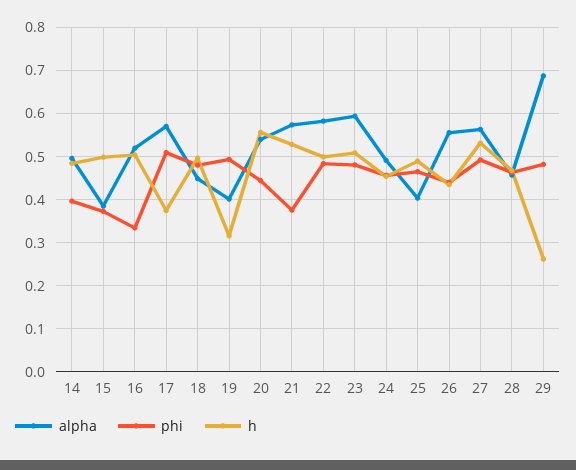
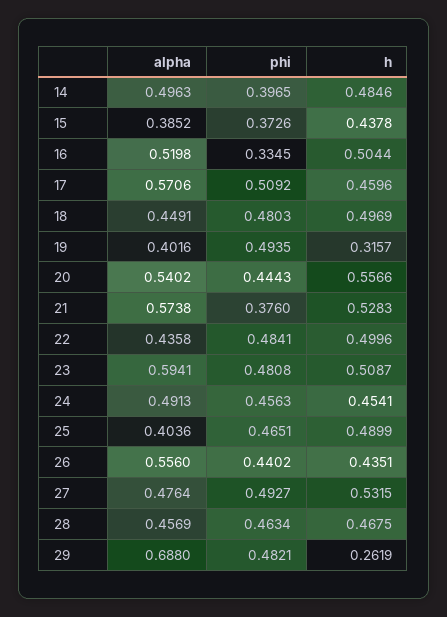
  {
    "alpha": {
      "14": 0.4963,
      "15": 0.3852,
      "16": 0.5198,
      "17": 0.5706,
      "18": 0.4491,
      "19": 0.4016,
      "20": 0.5402,
      "21": 0.5738,
-     "22": 0.58,
+     "22": 0.4358,
      "23": 0.5941,
      "24": 0.4913,
      "25": 0.4036,
      "26": 0.556,
-     "27": 0.56,
+     "27": 0.4764,
      "28": 0.4569,
      "29": 0.688
    },
    "phi": {
      "14": 0.3965,
      "15": 0.3726,
      "16": 0.3345,
      "17": 0.5092,
      "18": 0.4803,
      "19": 0.4935,
      "20": 0.4443,
      "21": 0.376,
      "22": 0.4841,
      "23": 0.4808,
      "24": 0.4563,
      "25": 0.4651,
      "26": 0.4402,
      "27": 0.4927,
      "28": 0.4634,
      "29": 0.4821
    },
    "h": {
      "14": 0.4846,
-     "15": 0.5,
+     "15": 0.4378,
      "16": 0.5044,
-     "17": 0.38,
+     "17": 0.4596,
      "18": 0.4969,
      "19": 0.3157,
      "20": 0.5566,
      "21": 0.5283,
      "22": 0.4996,
      "23": 0.5087,
      "24": 0.4541,
      "25": 0.4899,
      "26": 0.4351,
      "27": 0.5315,
      "28": 0.4675,
      "29": 0.2619
    }
  }

